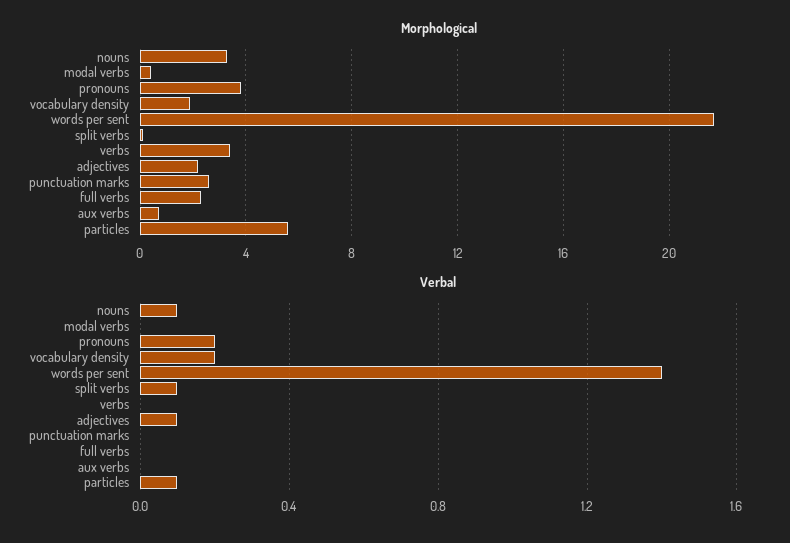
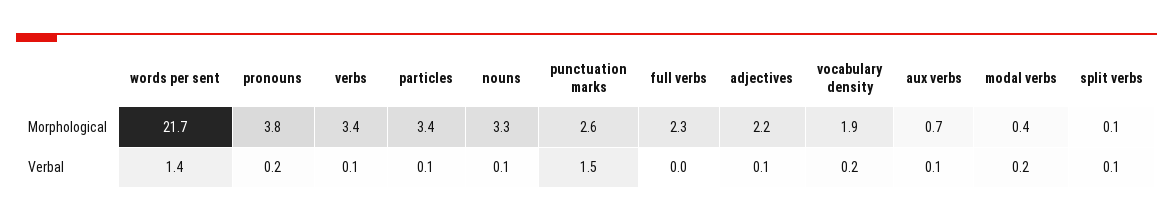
  {
    "Morphological": {
      "nouns": 3.3,
      "modal verbs": 0.4,
      "pronouns": 3.8,
      "vocabulary density": 1.9,
      "words per sent": 21.7,
      "split verbs": 0.1,
      "verbs": 3.4,
      "adjectives": 2.2,
      "punctuation marks": 2.6,
      "full verbs": 2.3,
      "aux verbs": 0.7,
-     "particles": 5.5
+     "particles": 3.4
    },
    "Verbal": {
      "nouns": 0.1,
-     "modal verbs": 0,
+     "modal verbs": 0.2,
      "pronouns": 0.2,
      "vocabulary density": 0.2,
      "words per sent": 1.4,
      "split verbs": 0.1,
-     "verbs": 0,
+     "verbs": 0.1,
      "adjectives": 0.1,
-     "punctuation marks": 0,
+     "punctuation marks": 1.5,
      "full verbs": 0,
-     "aux verbs": 0,
+     "aux verbs": 0.1,
      "particles": 0.1
    }
  }

